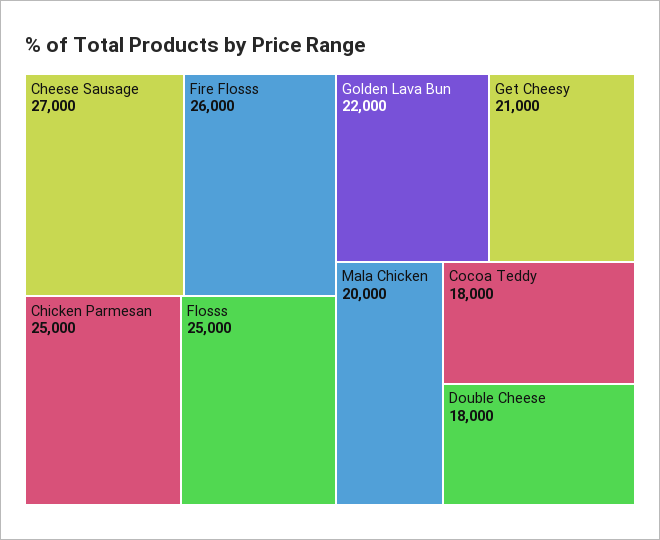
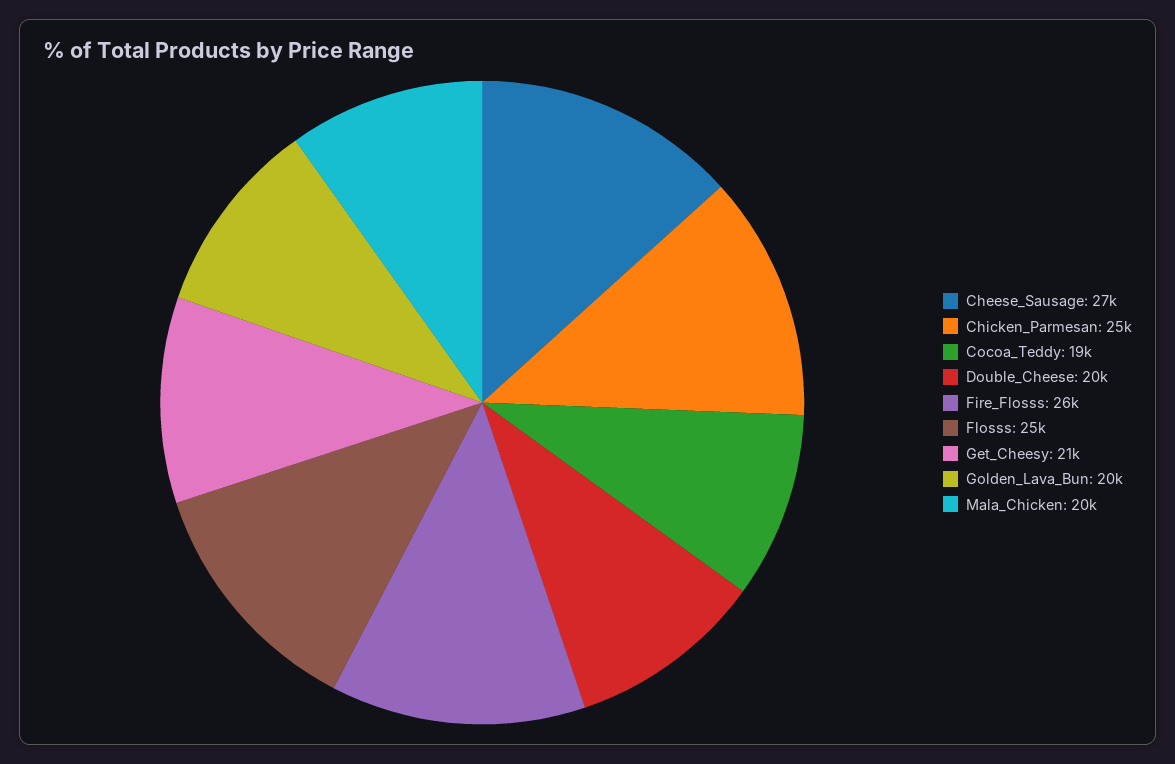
  {
    "Cheese Sausage": 27000,
    "Fire Flosss": 26000,
    "Chicken Parmesan": 25000,
    "Flosss": 25000,
-   "Golden Lava Bun": 22000,
+   "Golden Lava Bun": 20000,
    "Get Cheesy": 21000,
    "Mala Chicken": 20000,
-   "Cocoa Teddy": 18000,
+   "Cocoa Teddy": 19000,
-   "Double Cheese": 18000
+   "Double Cheese": 20000
  }

